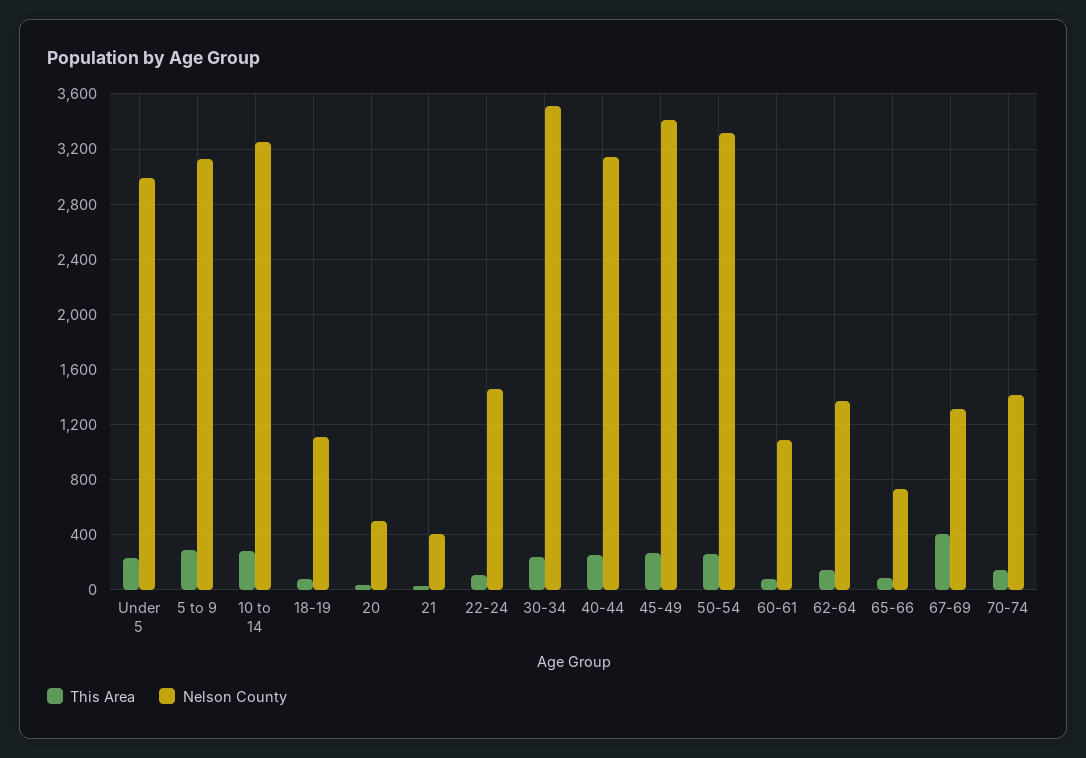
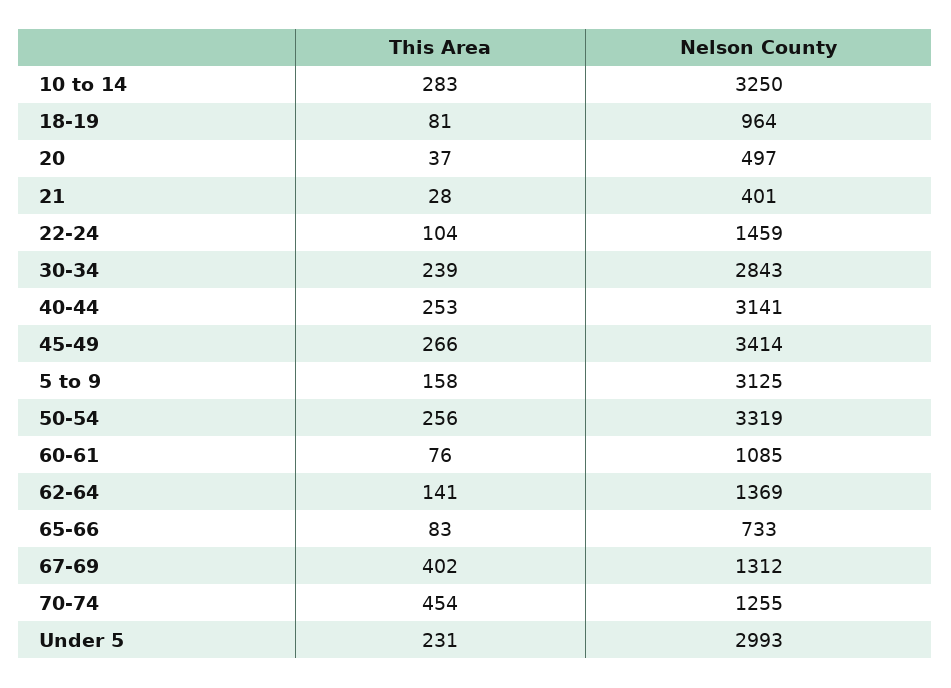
  {
    "This Area": {
      "Under 5": 231,
-     "5 to 9": 300,
+     "5 to 9": 158,
      "10 to 14": 283,
      "18-19": 81,
      "20": 37,
      "21": 28,
      "22-24": 104,
      "30-34": 239,
      "40-44": 253,
      "45-49": 266,
      "50-54": 256,
      "60-61": 76,
      "62-64": 141,
      "65-66": 83,
      "67-69": 402,
-     "70-74": 150
+     "70-74": 454
    },
    "Nelson County": {
      "Under 5": 2993,
      "5 to 9": 3125,
      "10 to 14": 3250,
-     "18-19": 1100,
+     "18-19": 964,
      "20": 497,
      "21": 401,
      "22-24": 1459,
-     "30-34": 3500,
+     "30-34": 2843,
      "40-44": 3141,
      "45-49": 3414,
      "50-54": 3319,
      "60-61": 1085,
      "62-64": 1369,
      "65-66": 733,
      "67-69": 1312,
-     "70-74": 1400
+     "70-74": 1255
    }
  }

